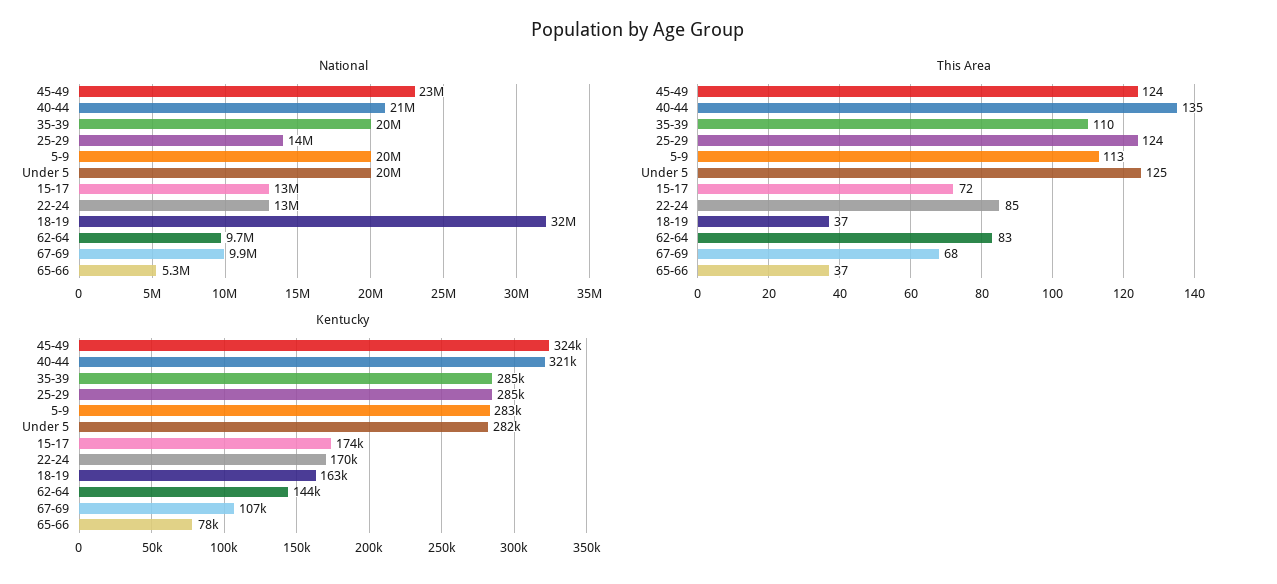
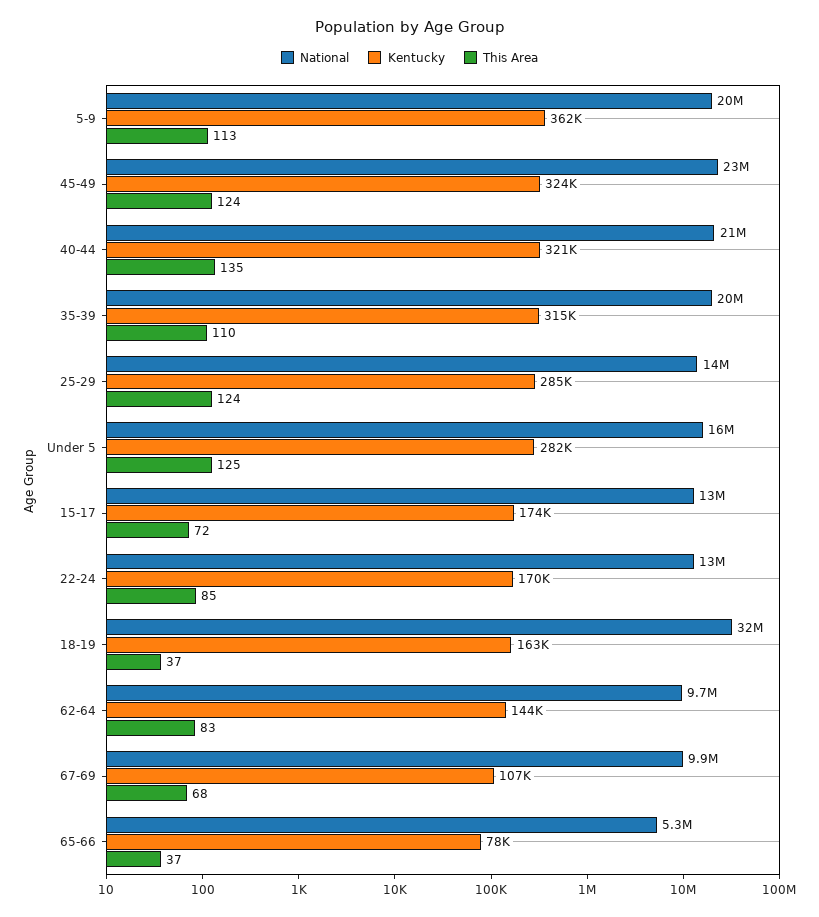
  {
    "National": {
      "45-49": 23000000,
      "40-44": 21000000,
      "35-39": 20000000,
      "25-29": 14000000,
      "5-9": 20000000,
-     "Under 5": 20000000,
+     "Under 5": 16000000,
      "15-17": 13000000,
      "22-24": 13000000,
      "18-19": 32000000,
      "62-64": 9700000,
      "67-69": 9900000,
      "65-66": 5300000
    },
    "This Area": {
      "45-49": 124,
      "40-44": 135,
      "35-39": 110,
      "25-29": 124,
      "5-9": 113,
      "Under 5": 125,
      "15-17": 72,
      "22-24": 85,
      "18-19": 37,
      "62-64": 83,
      "67-69": 68,
      "65-66": 37
    },
    "Kentucky": {
      "45-49": 324000,
      "40-44": 321000,
-     "35-39": 285000,
+     "35-39": 315000,
      "25-29": 285000,
-     "5-9": 283000,
+     "5-9": 362000,
      "Under 5": 282000,
      "15-17": 174000,
      "22-24": 170000,
      "18-19": 163000,
      "62-64": 144000,
      "67-69": 107000,
      "65-66": 78000
    }
  }

